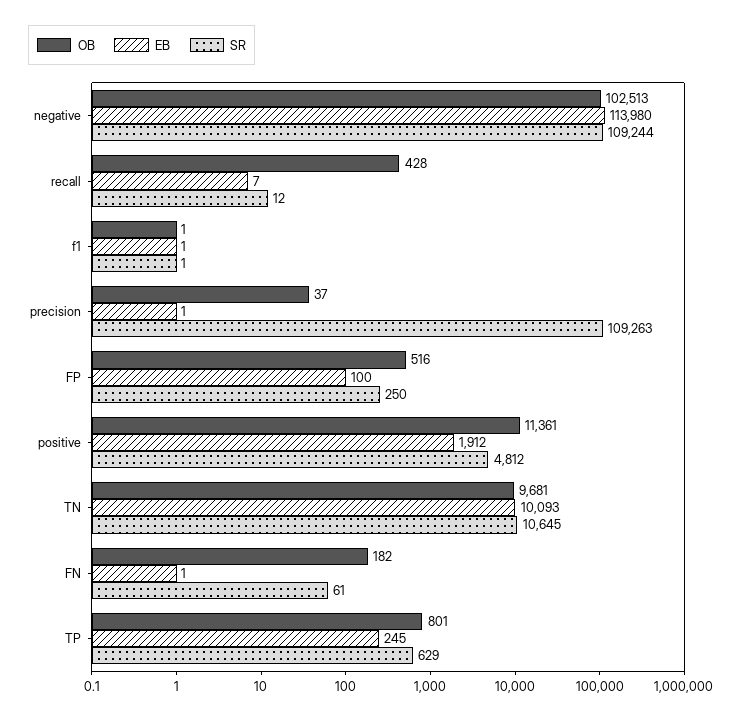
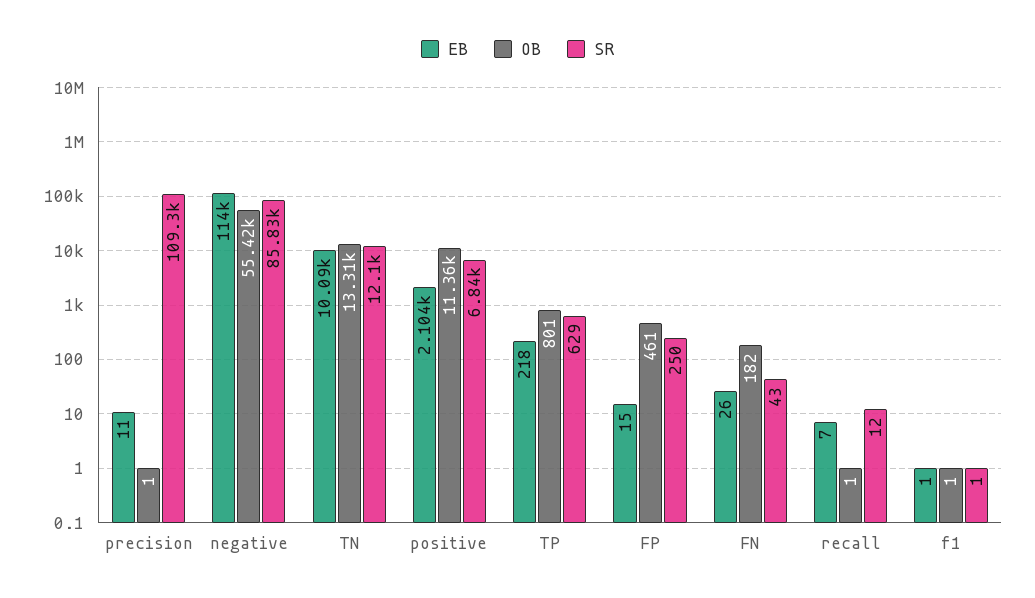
  {
    "OB": {
-     "negative": 102513,
+     "negative": 55420,
-     "recall": 428,
+     "recall": 1,
      "f1": 1,
-     "precision": 37,
+     "precision": 1,
-     "FP": 516,
+     "FP": 461,
      "positive": 11361,
-     "TN": 9681,
+     "TN": 13310,
      "FN": 182,
      "TP": 801
    },
    "EB": {
      "negative": 113980,
      "recall": 7,
      "f1": 1,
-     "precision": 1,
+     "precision": 11,
-     "FP": 100,
+     "FP": 15,
-     "positive": 1912,
+     "positive": 2104,
      "TN": 10093,
-     "FN": 1,
+     "FN": 26,
-     "TP": 245
+     "TP": 218
    },
    "SR": {
-     "negative": 109244,
+     "negative": 85830,
      "recall": 12,
      "f1": 1,
      "precision": 109263,
      "FP": 250,
-     "positive": 4812,
+     "positive": 6840,
-     "TN": 10645,
+     "TN": 12100,
-     "FN": 61,
+     "FN": 43,
      "TP": 629
    }
  }

